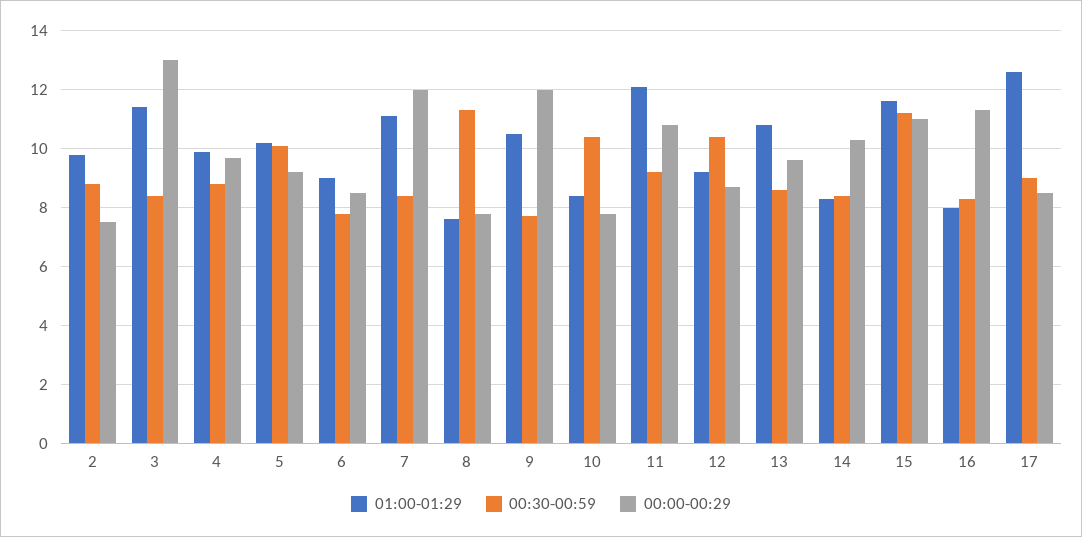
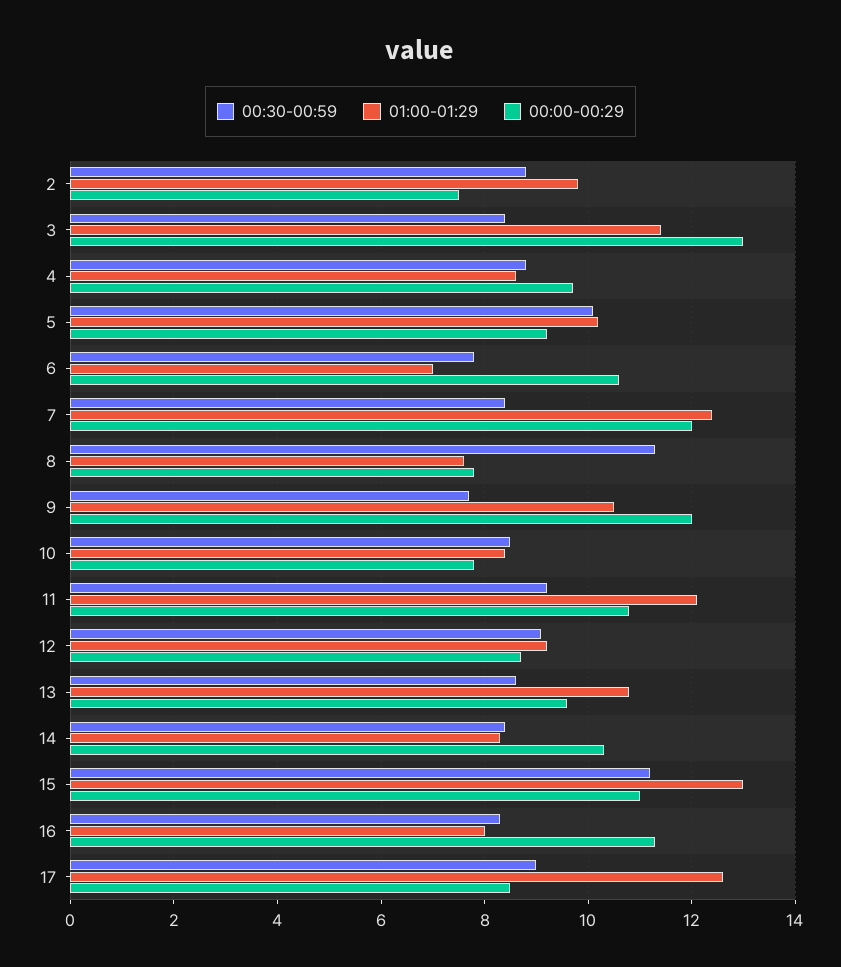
  {
    "01:00-01:29": {
      "2": 10,
      "3": 11.5,
-     "4": 10,
+     "4": 8.5,
      "5": 10,
-     "6": 9,
+     "6": 7,
-     "7": 11,
+     "7": 12.5,
      "8": 7.5,
      "9": 10.5,
      "10": 8.5,
      "11": 12,
      "12": 9,
      "13": 11,
      "14": 8.5,
-     "15": 11.5,
+     "15": 13,
      "16": 8,
      "17": 12.5
    },
    "00:30-00:59": {
      "2": 9,
      "3": 8.5,
      "4": 9,
      "5": 10,
      "6": 8,
      "7": 8.5,
      "8": 11.5,
      "9": 7.5,
-     "10": 10.5,
+     "10": 8.5,
      "11": 9,
-     "12": 10.5,
+     "12": 9,
      "13": 8.5,
      "14": 8.5,
      "15": 11,
      "16": 8.5,
      "17": 9
    },
    "00:00-00:29": {
      "2": 7.5,
      "3": 13,
      "4": 9.5,
      "5": 9,
-     "6": 8.5,
+     "6": 10.5,
      "7": 12,
      "8": 8,
      "9": 12,
      "10": 8,
      "11": 11,
      "12": 8.5,
      "13": 9.5,
      "14": 10.5,
      "15": 11,
      "16": 11.5,
      "17": 8.5
    }
  }

